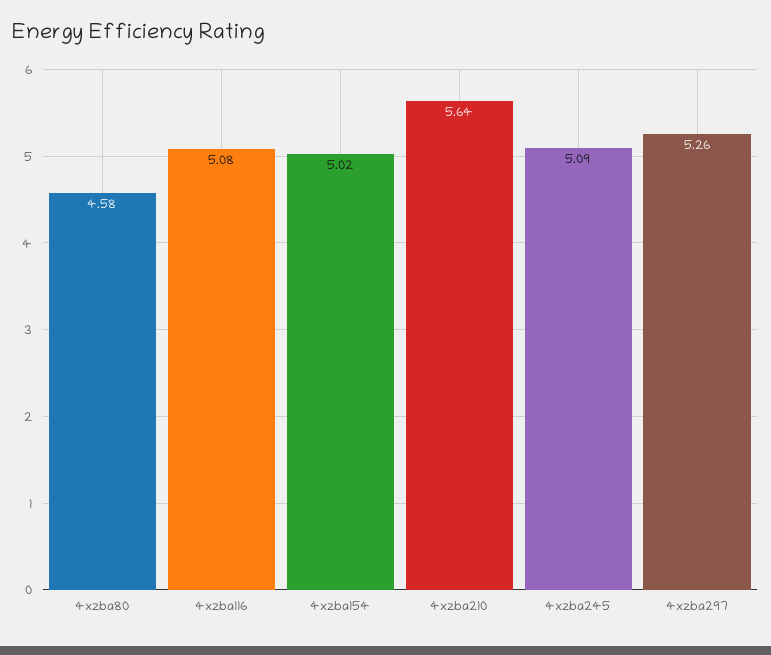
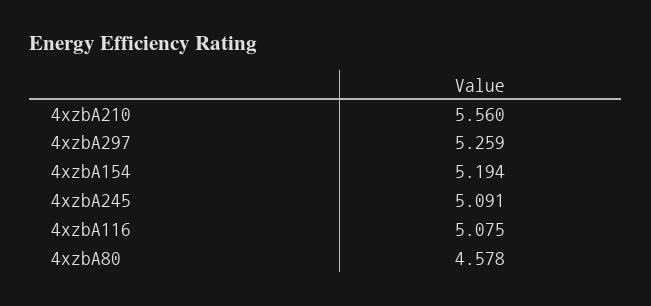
  {
    "4xzba80": 4.578,
    "4xzba116": 5.075,
-   "4xzba154": 5.02,
+   "4xzba154": 5.194,
-   "4xzba210": 5.64,
+   "4xzba210": 5.56,
    "4xzba245": 5.091,
    "4xzba297": 5.259
  }

